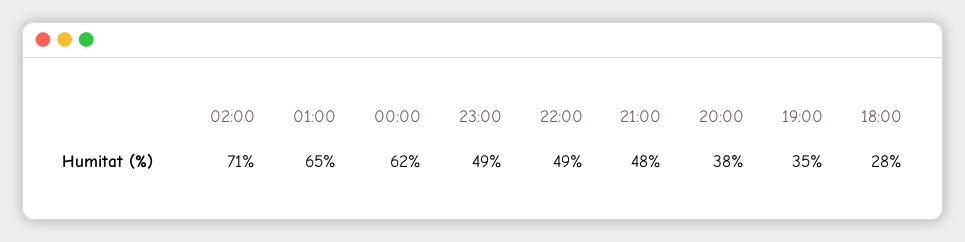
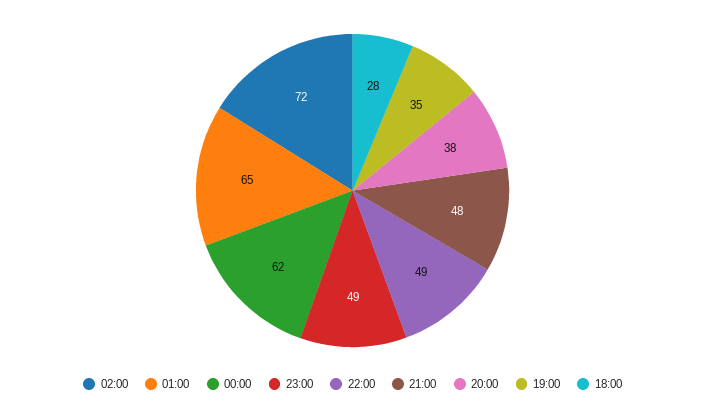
  {
-   "02:00": 71,
+   "02:00": 72,
    "01:00": 65,
    "00:00": 62,
    "23:00": 49,
    "22:00": 49,
    "21:00": 48,
    "20:00": 38,
    "19:00": 35,
    "18:00": 28
  }

